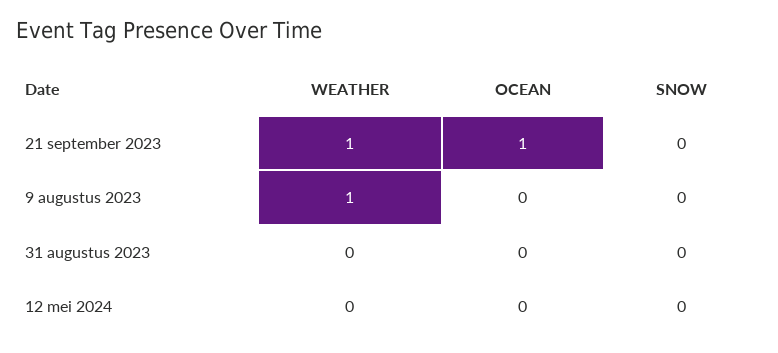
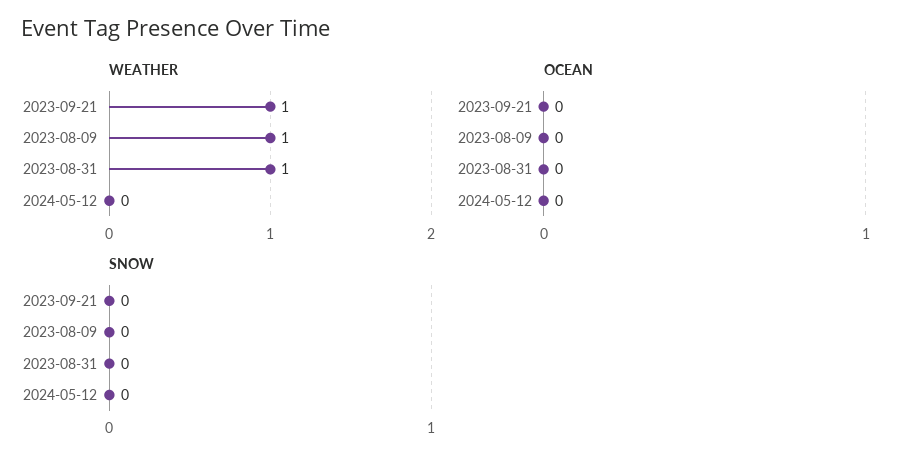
  {
    "WEATHER": {
      "21 september 2023": 1,
      "9 augustus 2023": 1,
-     "31 augustus 2023": 0,
+     "31 augustus 2023": 1,
      "12 mei 2024": 0
    },
    "OCEAN": {
-     "21 september 2023": 1,
+     "21 september 2023": 0,
      "9 augustus 2023": 0,
      "31 augustus 2023": 0,
      "12 mei 2024": 0
    },
    "SNOW": {
      "21 september 2023": 0,
      "9 augustus 2023": 0,
      "31 augustus 2023": 0,
      "12 mei 2024": 0
    }
  }

